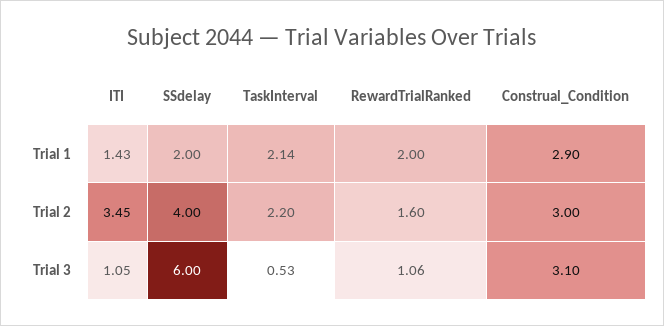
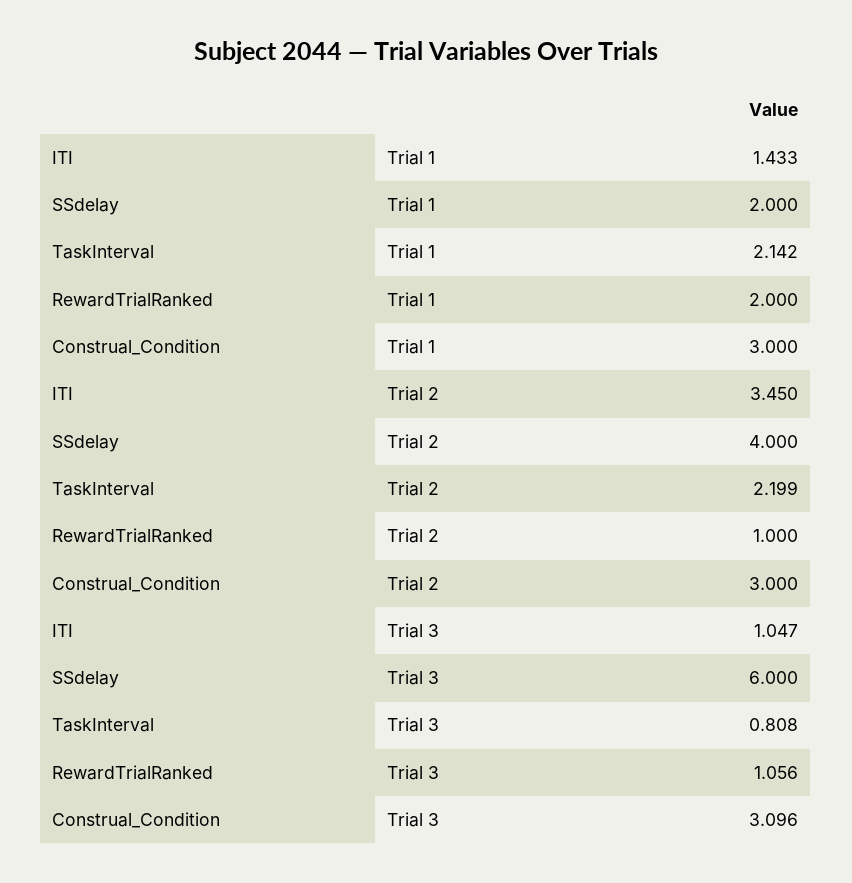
  {
    "ITI": {
      "Trial 1": 1.433,
      "Trial 2": 3.45,
      "Trial 3": 1.047
    },
    "SSdelay": {
      "Trial 1": 2,
      "Trial 2": 4,
      "Trial 3": 6
    },
    "TaskInterval": {
      "Trial 1": 2.142,
      "Trial 2": 2.199,
-     "Trial 3": 0.53
+     "Trial 3": 0.808
    },
    "RewardTrialRanked": {
      "Trial 1": 2,
-     "Trial 2": 1.6,
+     "Trial 2": 1,
      "Trial 3": 1.056
    },
    "Construal_Condition": {
-     "Trial 1": 2.9,
+     "Trial 1": 3,
      "Trial 2": 3,
      "Trial 3": 3.096
    }
  }

